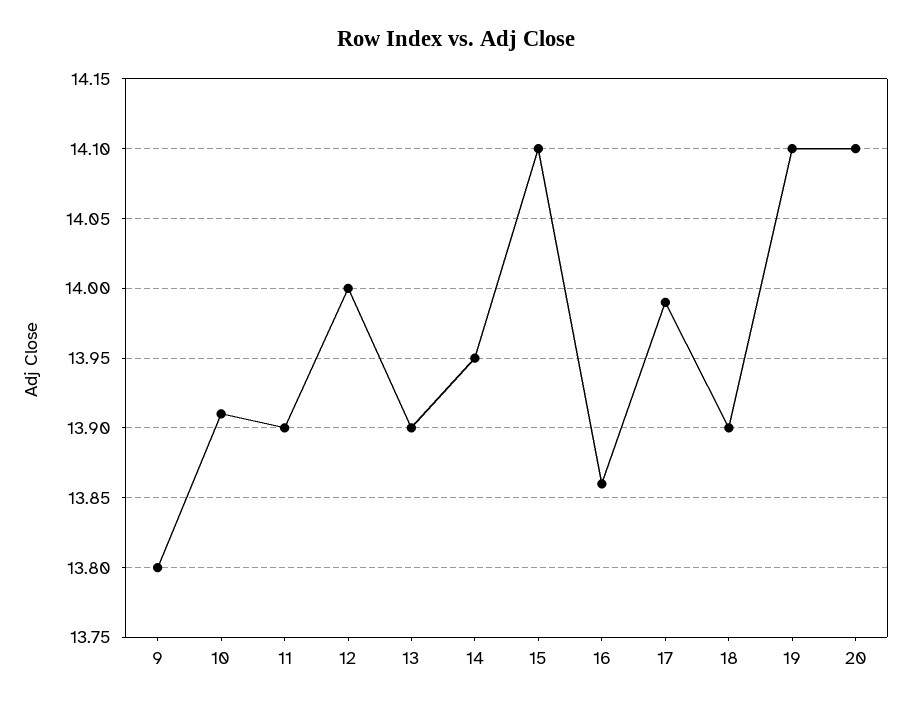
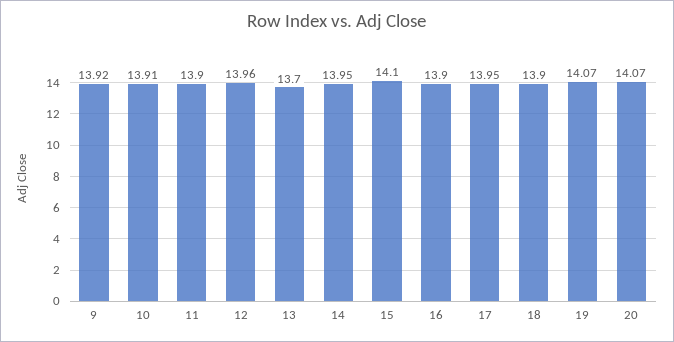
  {
-   "9": 13.8,
+   "9": 13.92,
    "10": 13.91,
    "11": 13.9,
-   "12": 14,
+   "12": 13.96,
-   "13": 13.9,
+   "13": 13.7,
    "14": 13.95,
    "15": 14.1,
-   "16": 13.86,
+   "16": 13.9,
-   "17": 13.99,
+   "17": 13.95,
    "18": 13.9,
-   "19": 14.1,
+   "19": 14.07,
-   "20": 14.1
+   "20": 14.07
  }

